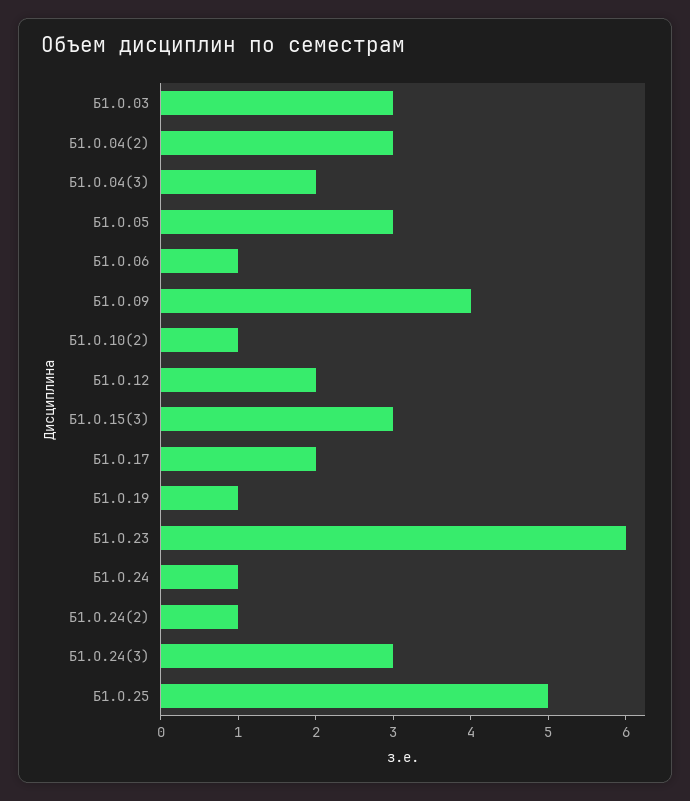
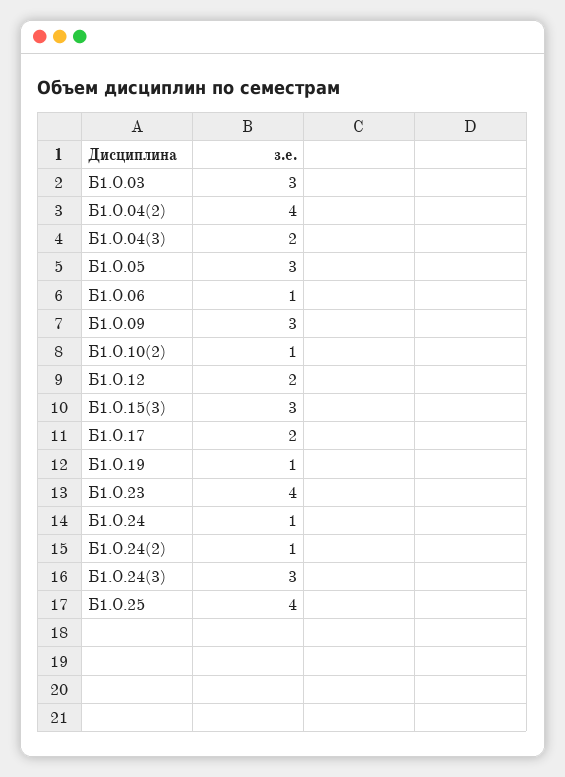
  {
    "Б1.О.03": 3,
-   "Б1.О.04(2)": 3,
+   "Б1.О.04(2)": 4,
    "Б1.О.04(3)": 2,
    "Б1.О.05": 3,
    "Б1.О.06": 1,
-   "Б1.О.09": 4,
+   "Б1.О.09": 3,
    "Б1.О.10(2)": 1,
    "Б1.О.12": 2,
    "Б1.О.15(3)": 3,
    "Б1.О.17": 2,
    "Б1.О.19": 1,
-   "Б1.О.23": 6,
+   "Б1.О.23": 4,
    "Б1.О.24": 1,
    "Б1.О.24(2)": 1,
    "Б1.О.24(3)": 3,
-   "Б1.О.25": 5
+   "Б1.О.25": 4
  }

